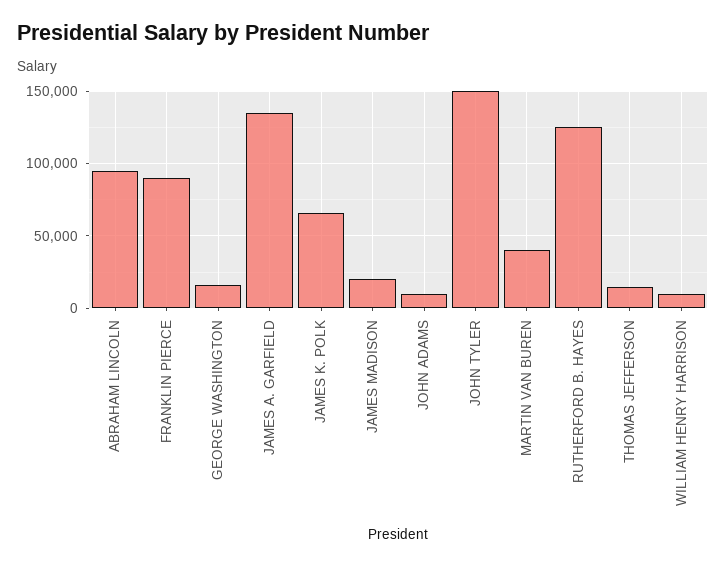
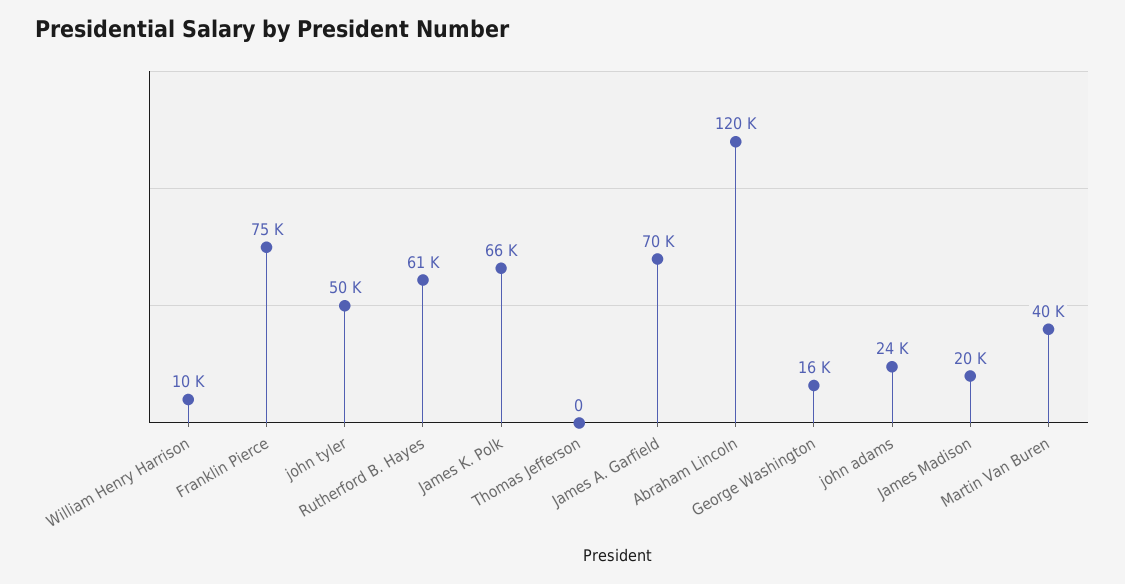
  {
-   "ABRAHAM LINCOLN": 95000,
+   "ABRAHAM LINCOLN": 120000,
-   "FRANKLIN PIERCE": 90000,
+   "FRANKLIN PIERCE": 75000,
    "GEORGE WASHINGTON": 16000,
-   "JAMES A. GARFIELD": 135000,
+   "JAMES A. GARFIELD": 70000,
    "JAMES K. POLK": 66000,
    "JAMES MADISON": 20000,
-   "JOHN ADAMS": 10000,
+   "JOHN ADAMS": 24000,
-   "JOHN TYLER": 150000,
+   "JOHN TYLER": 50000,
    "MARTIN VAN BUREN": 40000,
-   "RUTHERFORD B. HAYES": 125000,
+   "RUTHERFORD B. HAYES": 61000,
-   "THOMAS JEFFERSON": 15000,
+   "THOMAS JEFFERSON": 0,
    "WILLIAM HENRY HARRISON": 10000
  }

